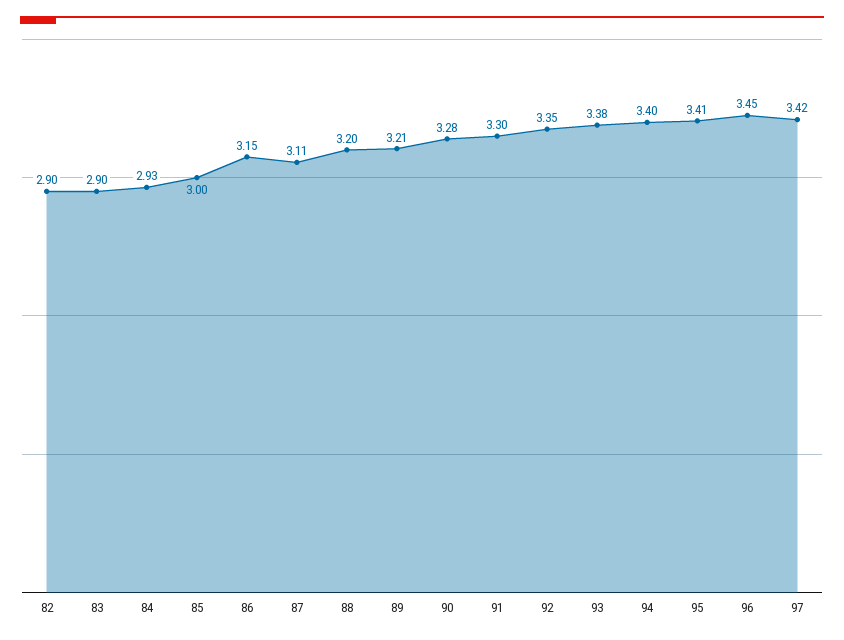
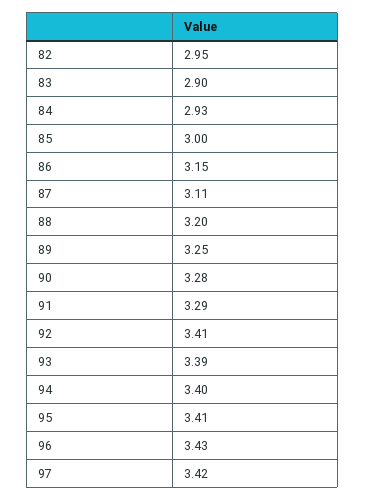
  {
-   "82": 2.9,
+   "82": 2.95,
    "83": 2.9,
    "84": 2.93,
    "85": 3,
    "86": 3.15,
    "87": 3.11,
    "88": 3.2,
-   "89": 3.21,
+   "89": 3.25,
    "90": 3.28,
-   "91": 3.3,
+   "91": 3.29,
-   "92": 3.35,
+   "92": 3.41,
-   "93": 3.38,
+   "93": 3.39,
    "94": 3.4,
    "95": 3.41,
-   "96": 3.45,
+   "96": 3.43,
    "97": 3.42
  }

